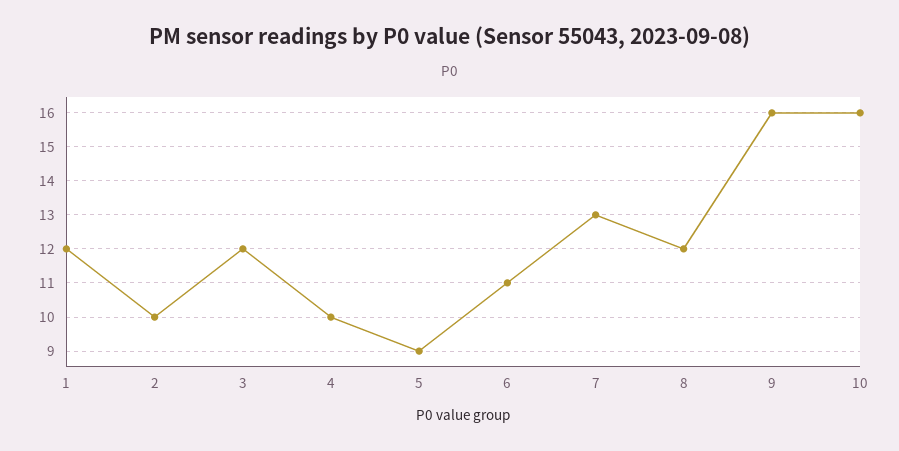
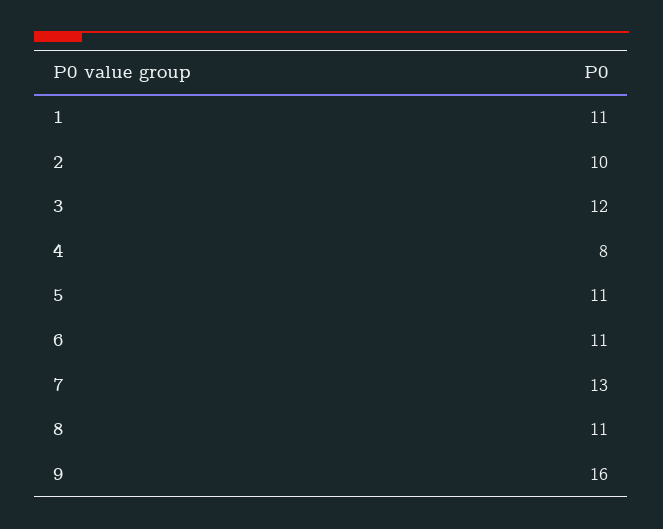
  {
-   "1": 12,
+   "1": 11,
    "2": 10,
    "3": 12,
-   "4": 10,
+   "4": 8,
-   "5": 9,
+   "5": 11,
    "6": 11,
    "7": 13,
-   "8": 12,
+   "8": 11,
-   "9": 16,
+   "9": 16
-   "10": 16
  }

